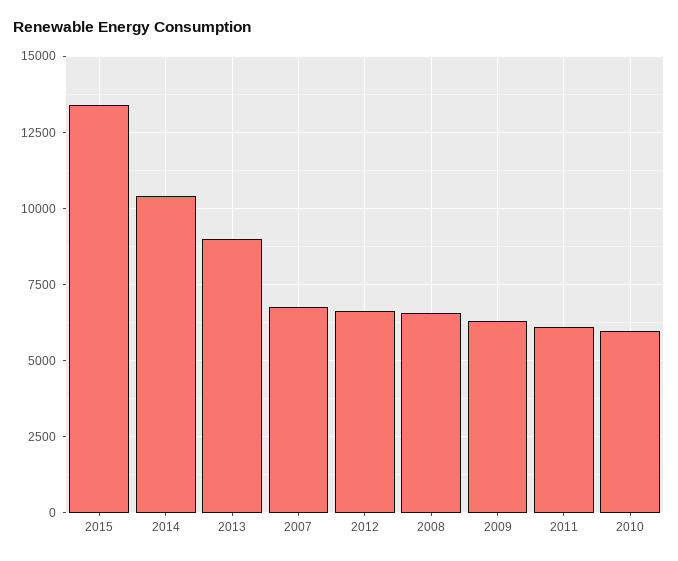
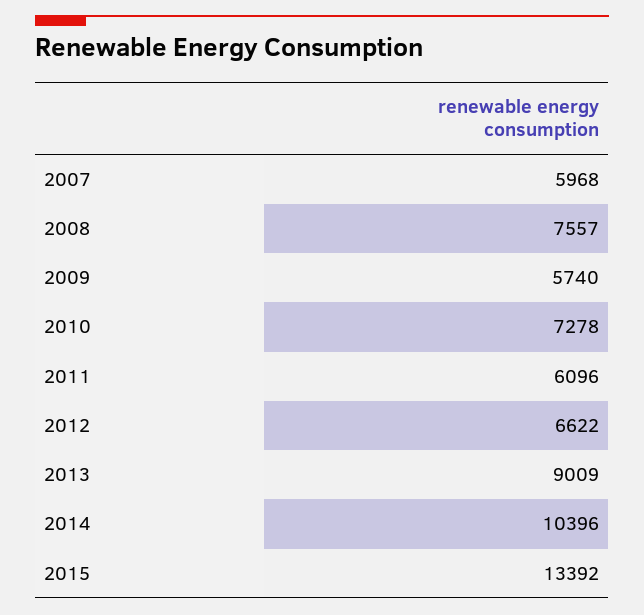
  {
    "2015": 13392,
    "2014": 10396,
    "2013": 9009,
-   "2007": 6750,
+   "2007": 5968,
    "2012": 6622,
-   "2008": 6500,
+   "2008": 7557,
-   "2009": 6250,
+   "2009": 5740,
    "2011": 6096,
-   "2010": 6000
+   "2010": 7278
  }

